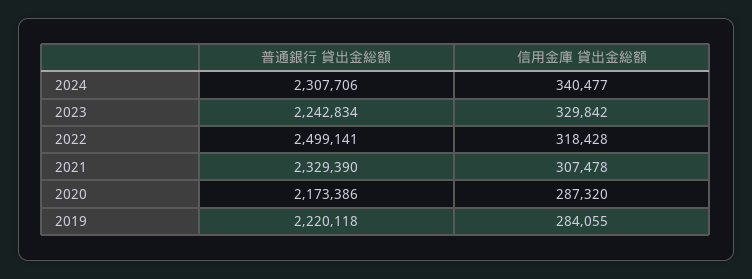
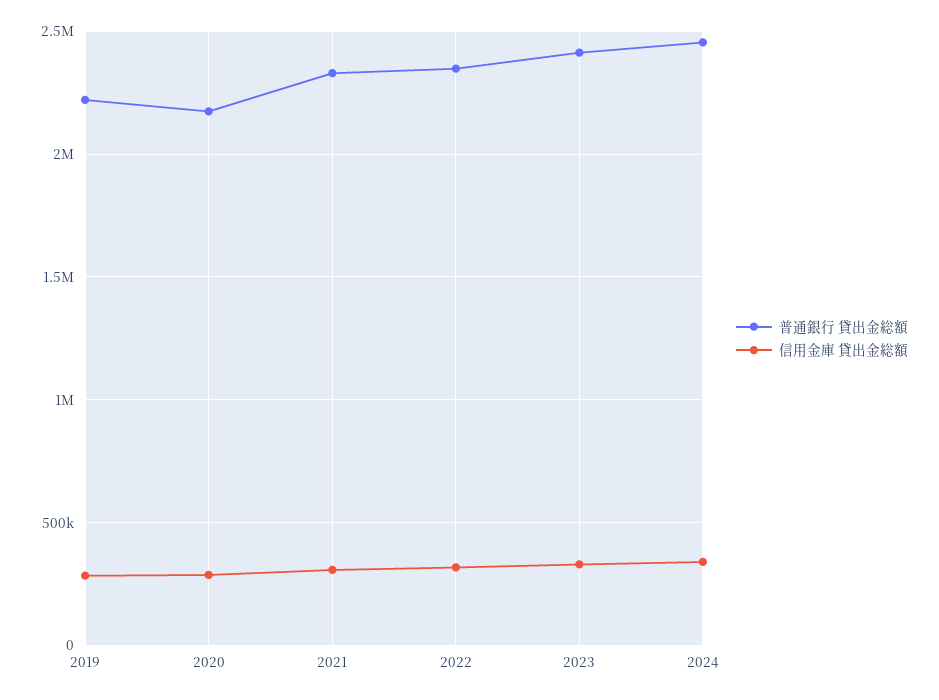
  {
    "普通銀行 貸出金総額": {
-     "2024": 2307706,
+     "2024": 2450000,
-     "2023": 2242834,
+     "2023": 2400000,
-     "2022": 2499141,
+     "2022": 2350000,
      "2021": 2329390,
      "2020": 2173386,
      "2019": 2220118
    },
    "信用金庫 貸出金総額": {
      "2024": 340477,
      "2023": 329842,
      "2022": 318428,
      "2021": 307478,
      "2020": 287320,
      "2019": 284055
    }
  }

